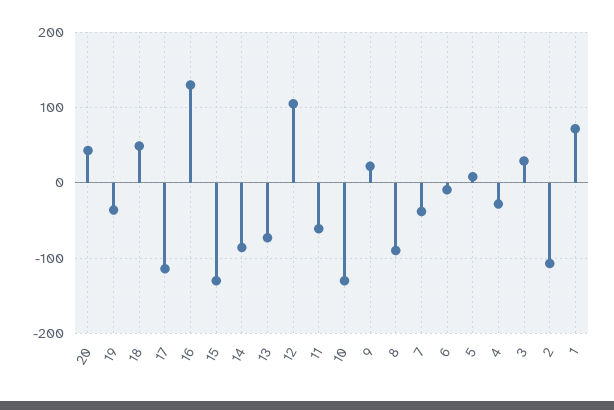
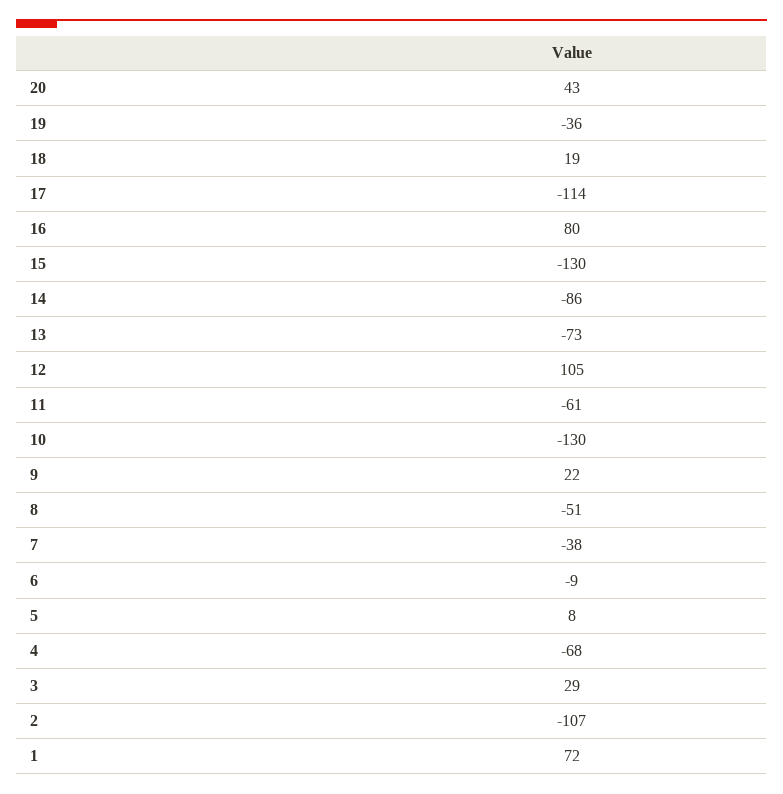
  {
    "20": 43,
    "19": -36,
-   "18": 50,
+   "18": 19,
    "17": -114,
-   "16": 130,
+   "16": 80,
    "15": -130,
    "14": -86,
    "13": -73,
    "12": 105,
    "11": -61,
    "10": -130,
    "9": 22,
-   "8": -90,
+   "8": -51,
    "7": -38,
    "6": -9,
    "5": 8,
-   "4": -30,
+   "4": -68,
    "3": 29,
    "2": -107,
    "1": 72
  }

